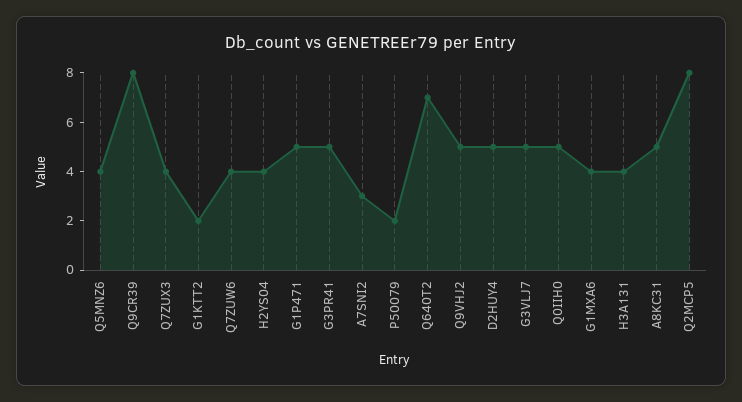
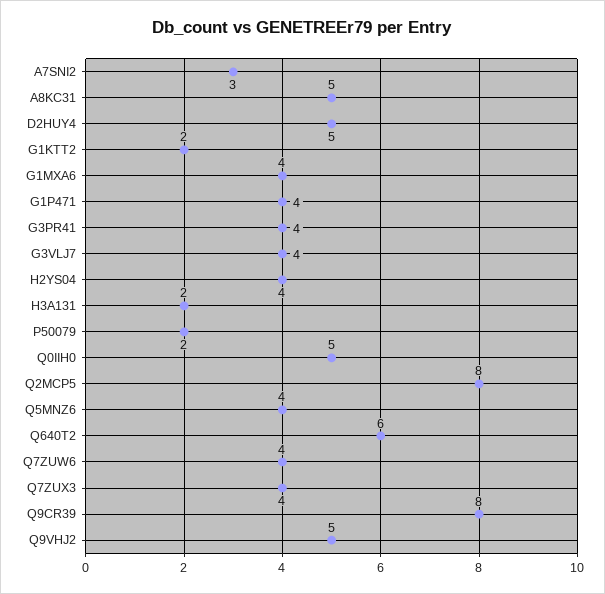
  {
    "Q5MNZ6": 4,
    "Q9CR39": 8,
    "Q7ZUX3": 4,
    "G1KTT2": 2,
    "Q7ZUW6": 4,
    "H2YS04": 4,
-   "G1P471": 5,
+   "G1P471": 4,
-   "G3PR41": 5,
+   "G3PR41": 4,
    "A7SNI2": 3,
    "P50079": 2,
-   "Q640T2": 7,
+   "Q640T2": 6,
    "Q9VHJ2": 5,
    "D2HUY4": 5,
-   "G3VLJ7": 5,
+   "G3VLJ7": 4,
    "Q0IIH0": 5,
    "G1MXA6": 4,
-   "H3A131": 4,
+   "H3A131": 2,
    "A8KC31": 5,
    "Q2MCP5": 8
  }

